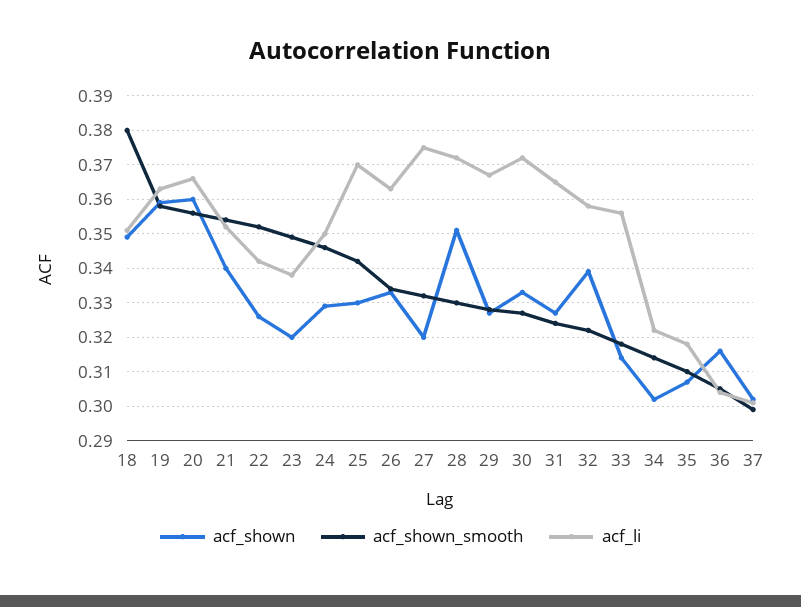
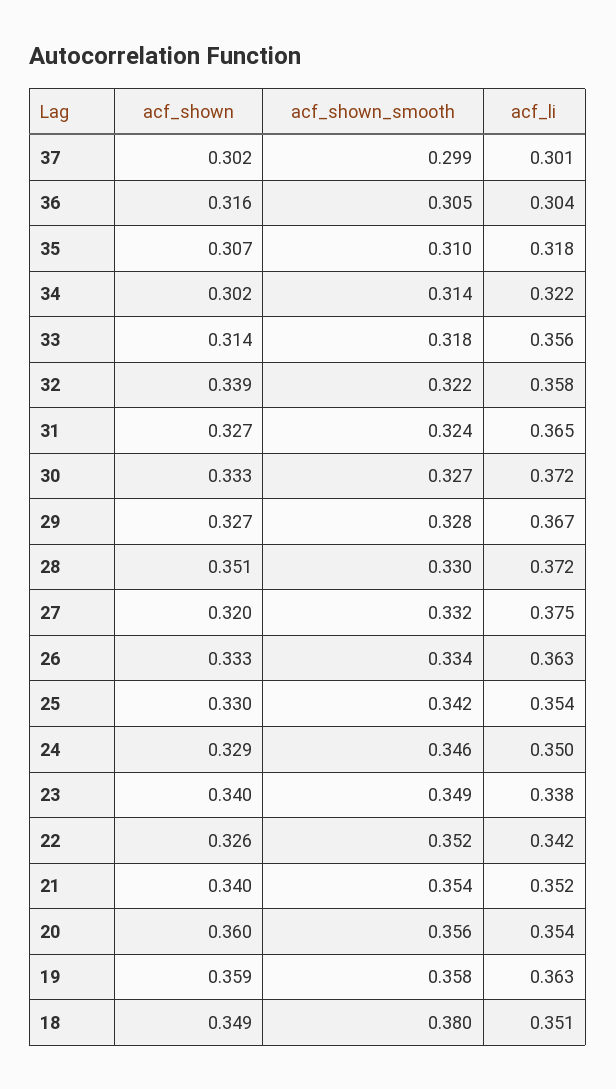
  {
    "acf_shown": {
      "18": 0.349,
      "19": 0.359,
      "20": 0.36,
      "21": 0.34,
      "22": 0.326,
-     "23": 0.32,
+     "23": 0.34,
      "24": 0.329,
      "25": 0.33,
      "26": 0.333,
      "27": 0.32,
      "28": 0.351,
      "29": 0.327,
      "30": 0.333,
      "31": 0.327,
      "32": 0.339,
      "33": 0.314,
      "34": 0.302,
      "35": 0.307,
      "36": 0.316,
      "37": 0.302
    },
    "acf_shown_smooth": {
      "18": 0.38,
      "19": 0.358,
      "20": 0.356,
      "21": 0.354,
      "22": 0.352,
      "23": 0.349,
      "24": 0.346,
      "25": 0.342,
      "26": 0.334,
      "27": 0.332,
      "28": 0.33,
      "29": 0.328,
      "30": 0.327,
      "31": 0.324,
      "32": 0.322,
      "33": 0.318,
      "34": 0.314,
      "35": 0.31,
      "36": 0.305,
      "37": 0.299
    },
    "acf_li": {
      "18": 0.351,
      "19": 0.363,
-     "20": 0.365,
+     "20": 0.354,
      "21": 0.352,
      "22": 0.342,
      "23": 0.338,
      "24": 0.35,
-     "25": 0.37,
+     "25": 0.354,
      "26": 0.363,
      "27": 0.375,
      "28": 0.372,
      "29": 0.367,
      "30": 0.372,
      "31": 0.365,
      "32": 0.358,
      "33": 0.356,
      "34": 0.322,
      "35": 0.318,
      "36": 0.304,
      "37": 0.301
    }
  }

